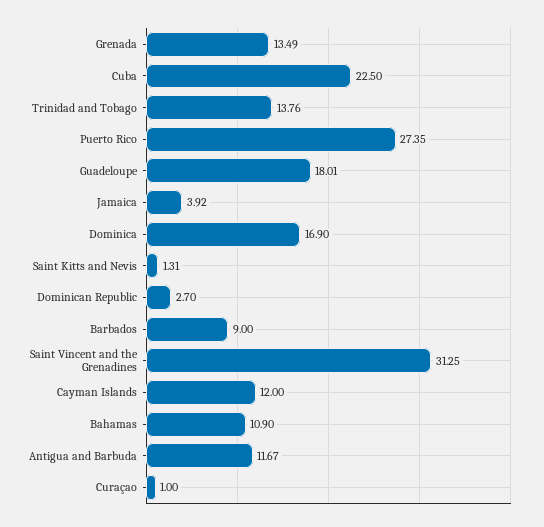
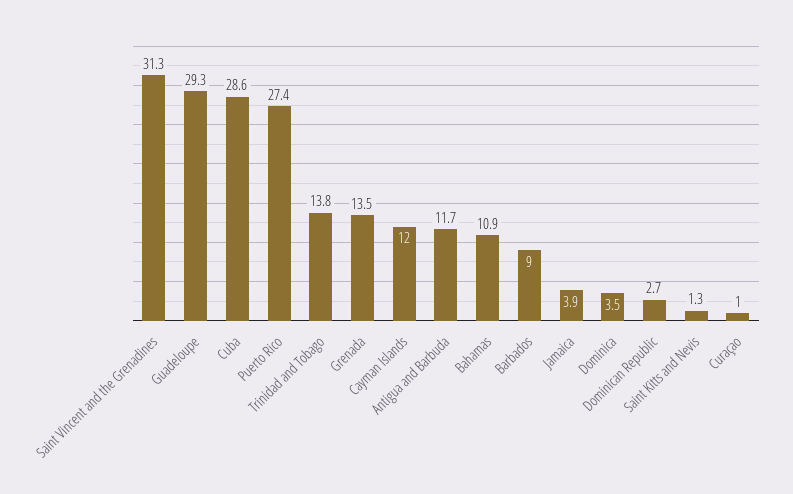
  {
    "Grenada": 13.49,
-   "Cuba": 22.5,
+   "Cuba": 28.6,
    "Trinidad and Tobago": 13.76,
    "Puerto Rico": 27.35,
-   "Guadeloupe": 18.01,
+   "Guadeloupe": 29.3,
    "Jamaica": 3.92,
-   "Dominica": 16.9,
+   "Dominica": 3.5,
    "Saint Kitts and Nevis": 1.31,
    "Dominican Republic": 2.7,
    "Barbados": 9,
    "Saint Vincent and the Grenadines": 31.25,
    "Cayman Islands": 12,
    "Bahamas": 10.9,
    "Antigua and Barbuda": 11.67,
    "Curaçao": 1
  }

